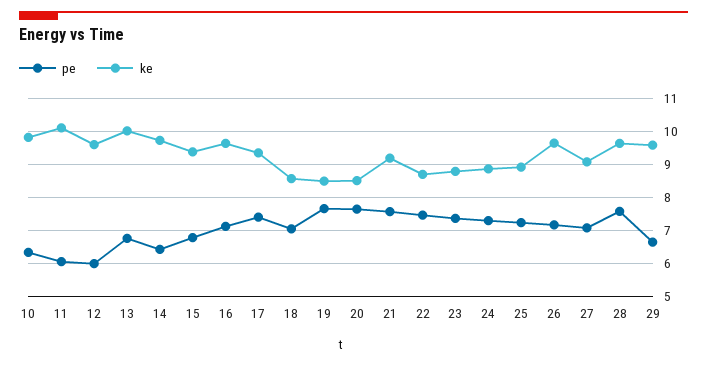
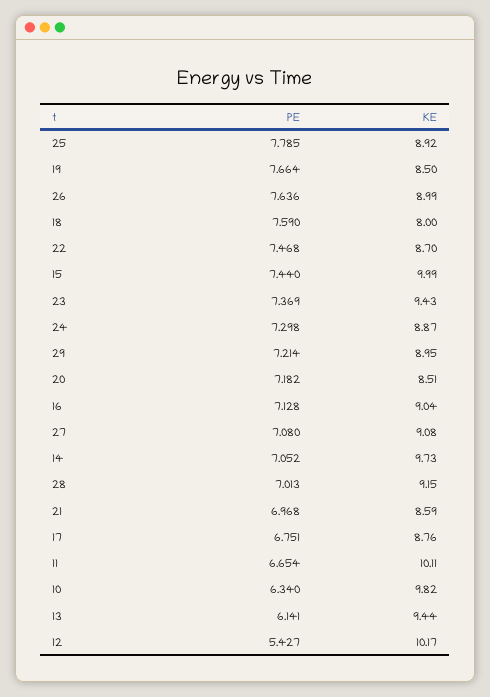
  {
    "pe": {
      "10": 6.34,
-     "11": 6,
+     "11": 6.654,
-     "12": 6,
+     "12": 5.427,
-     "13": 6.8,
+     "13": 6.141,
-     "14": 6.4,
+     "14": 7.052,
-     "15": 6.8,
+     "15": 7.44,
      "16": 7.128,
-     "17": 7.4,
+     "17": 6.751,
-     "18": 7,
+     "18": 7.59,
      "19": 7.664,
-     "20": 7.6,
+     "20": 7.182,
-     "21": 7.6,
+     "21": 6.968,
      "22": 7.468,
      "23": 7.369,
      "24": 7.298,
-     "25": 7.2,
+     "25": 7.785,
-     "26": 7.2,
+     "26": 7.636,
      "27": 7.08,
-     "28": 7.6,
+     "28": 7.013,
-     "29": 6.6
+     "29": 7.214
    },
    "ke": {
      "10": 9.82,
      "11": 10.11,
-     "12": 9.6,
+     "12": 10.17,
-     "13": 10,
+     "13": 9.44,
      "14": 9.73,
-     "15": 9.4,
+     "15": 9.99,
-     "16": 9.6,
+     "16": 9.04,
-     "17": 9.4,
+     "17": 8.76,
-     "18": 8.6,
+     "18": 8,
      "19": 8.5,
      "20": 8.51,
-     "21": 9.2,
+     "21": 8.59,
      "22": 8.7,
-     "23": 8.8,
+     "23": 9.43,
      "24": 8.87,
      "25": 8.92,
-     "26": 9.6,
+     "26": 8.99,
      "27": 9.08,
-     "28": 9.6,
+     "28": 9.15,
-     "29": 9.6
+     "29": 8.95
    }
  }

